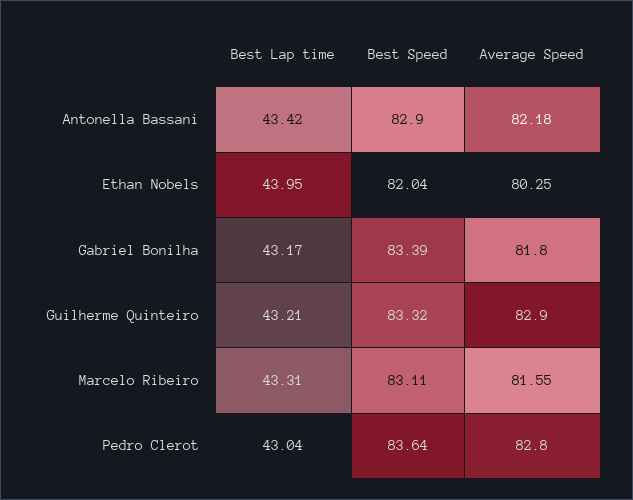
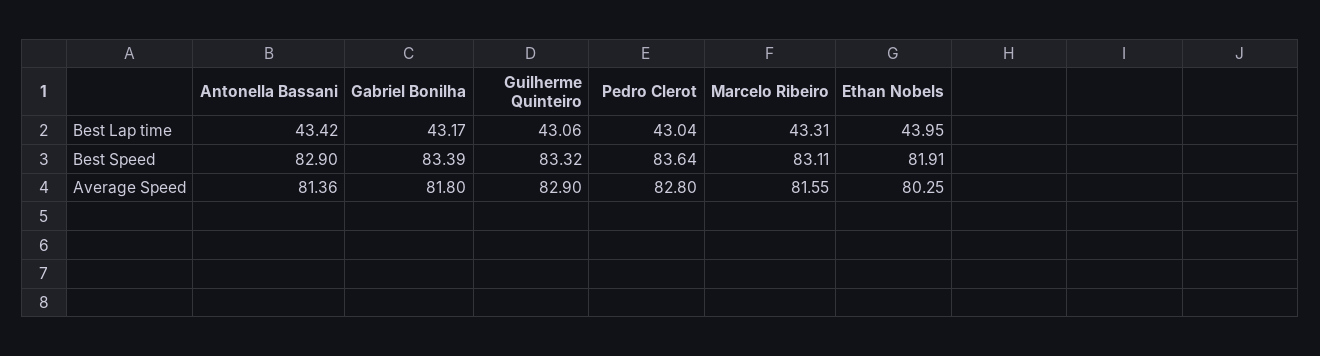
  {
    "Best Lap time": {
      "Antonella Bassani": 43.42,
      "Ethan Nobels": 43.95,
      "Gabriel Bonilha": 43.17,
-     "Guilherme Quinteiro": 43.21,
+     "Guilherme Quinteiro": 43.06,
      "Marcelo Ribeiro": 43.31,
      "Pedro Clerot": 43.04
    },
    "Best Speed": {
      "Antonella Bassani": 82.9,
-     "Ethan Nobels": 82.04,
+     "Ethan Nobels": 81.91,
      "Gabriel Bonilha": 83.39,
      "Guilherme Quinteiro": 83.32,
      "Marcelo Ribeiro": 83.11,
      "Pedro Clerot": 83.64
    },
    "Average Speed": {
-     "Antonella Bassani": 82.18,
+     "Antonella Bassani": 81.36,
      "Ethan Nobels": 80.25,
      "Gabriel Bonilha": 81.8,
      "Guilherme Quinteiro": 82.9,
      "Marcelo Ribeiro": 81.55,
      "Pedro Clerot": 82.8
    }
  }

